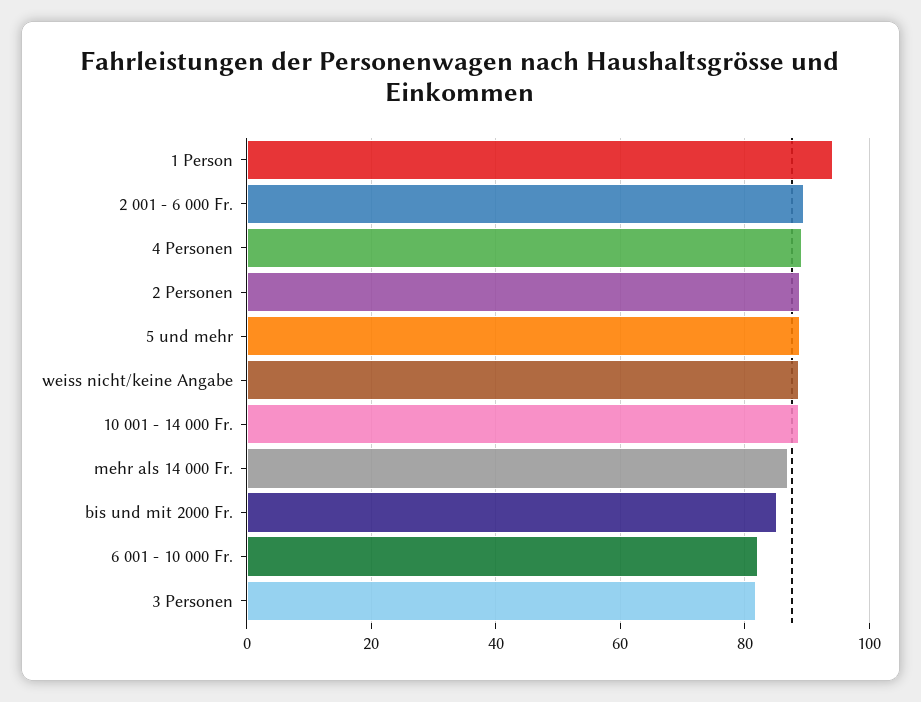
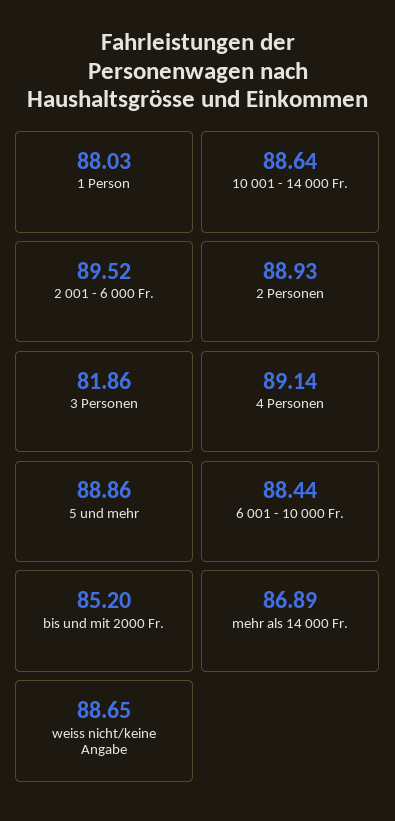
  {
-   "1 Person": 94,
+   "1 Person": 88.03,
    "2 001 - 6 000 Fr.": 89.52,
    "4 Personen": 89.14,
    "2 Personen": 88.93,
    "5 und mehr": 88.86,
    "weiss nicht/keine Angabe": 88.65,
    "10 001 - 14 000 Fr.": 88.64,
    "mehr als 14 000 Fr.": 86.89,
    "bis und mit 2000 Fr.": 85.2,
-   "6 001 - 10 000 Fr.": 82,
+   "6 001 - 10 000 Fr.": 88.44,
    "3 Personen": 81.86
  }

